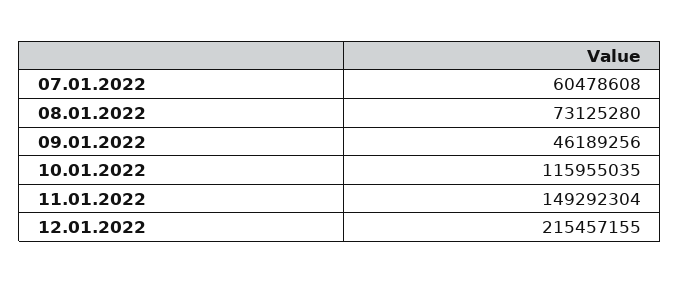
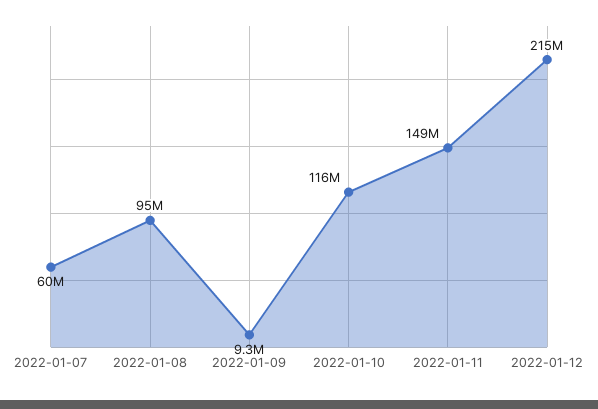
  {
    "07.01.2022": 60478608,
-   "08.01.2022": 73125280,
+   "08.01.2022": 95000000,
-   "09.01.2022": 46189256,
+   "09.01.2022": 9300000,
    "10.01.2022": 115955035,
    "11.01.2022": 149292304,
    "12.01.2022": 215457155
  }

